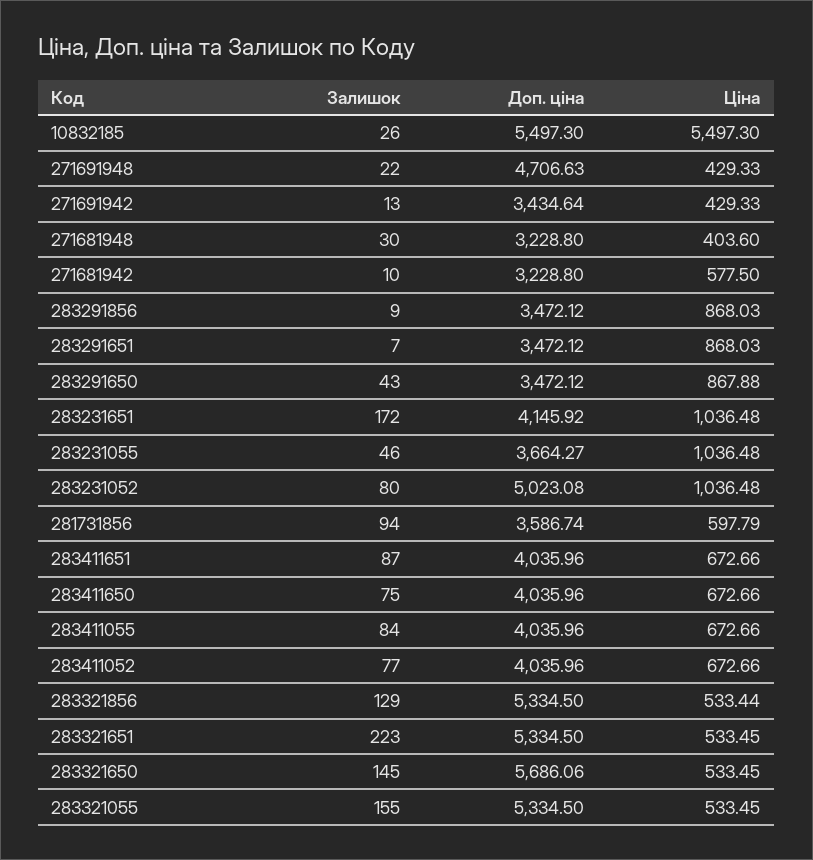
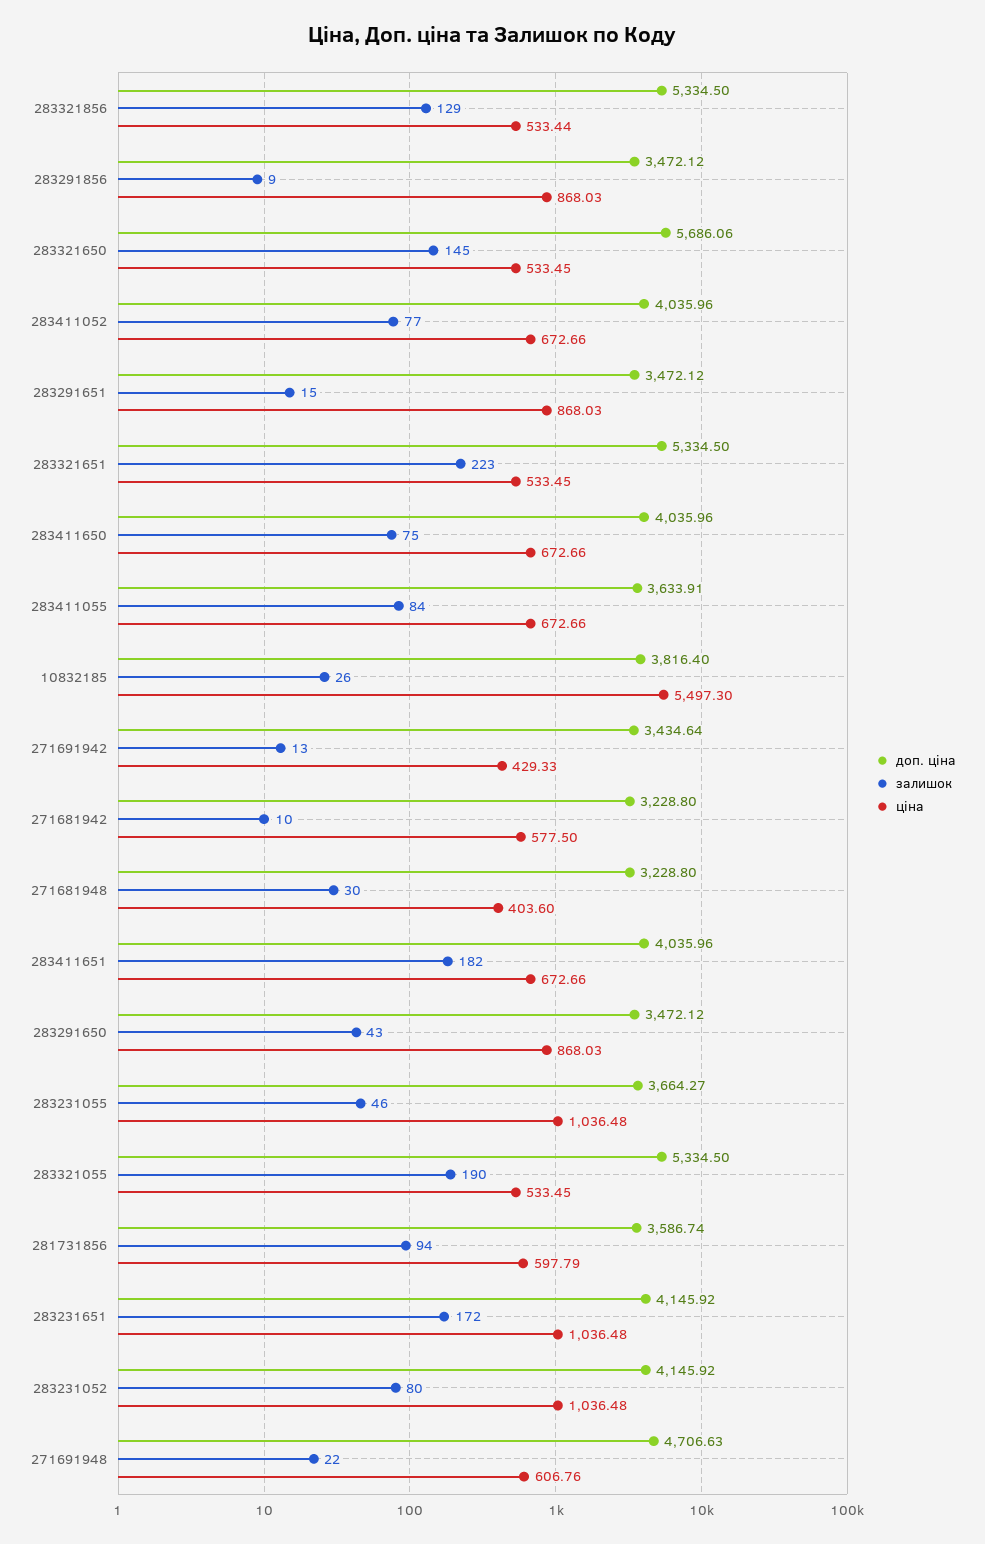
  {
    "Залишок": {
      "10832185": 26,
      "271691948": 22,
      "271691942": 13,
      "271681948": 30,
      "271681942": 10,
      "283291856": 9,
-     "283291651": 7,
+     "283291651": 15,
      "283291650": 43,
      "283231651": 172,
      "283231055": 46,
      "283231052": 80,
      "281731856": 94,
-     "283411651": 87,
+     "283411651": 182,
      "283411650": 75,
      "283411055": 84,
      "283411052": 77,
      "283321856": 129,
      "283321651": 223,
      "283321650": 145,
-     "283321055": 155
+     "283321055": 190
    },
    "Доп. ціна": {
-     "10832185": 5497.3,
+     "10832185": 3816.4,
      "271691948": 4706.63,
      "271691942": 3434.64,
      "271681948": 3228.8,
      "271681942": 3228.8,
      "283291856": 3472.12,
      "283291651": 3472.12,
      "283291650": 3472.12,
      "283231651": 4145.92,
      "283231055": 3664.27,
-     "283231052": 5023.08,
+     "283231052": 4145.92,
      "281731856": 3586.74,
      "283411651": 4035.96,
      "283411650": 4035.96,
-     "283411055": 4035.96,
+     "283411055": 3633.91,
      "283411052": 4035.96,
      "283321856": 5334.5,
      "283321651": 5334.5,
      "283321650": 5686.06,
      "283321055": 5334.5
    },
    "Ціна": {
      "10832185": 5497.3,
-     "271691948": 429.33,
+     "271691948": 606.76,
      "271691942": 429.33,
      "271681948": 403.6,
      "271681942": 577.5,
      "283291856": 868.03,
      "283291651": 868.03,
-     "283291650": 867.88,
+     "283291650": 868.03,
      "283231651": 1036.48,
      "283231055": 1036.48,
      "283231052": 1036.48,
      "281731856": 597.79,
      "283411651": 672.66,
      "283411650": 672.66,
      "283411055": 672.66,
      "283411052": 672.66,
      "283321856": 533.44,
      "283321651": 533.45,
      "283321650": 533.45,
      "283321055": 533.45
    }
  }

